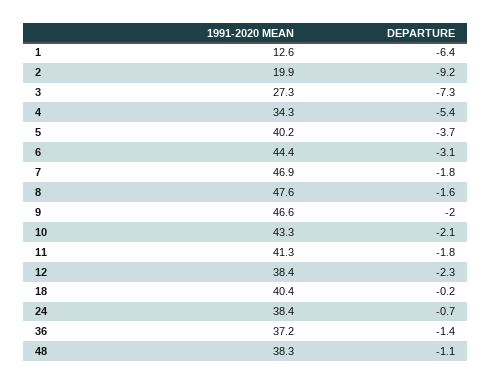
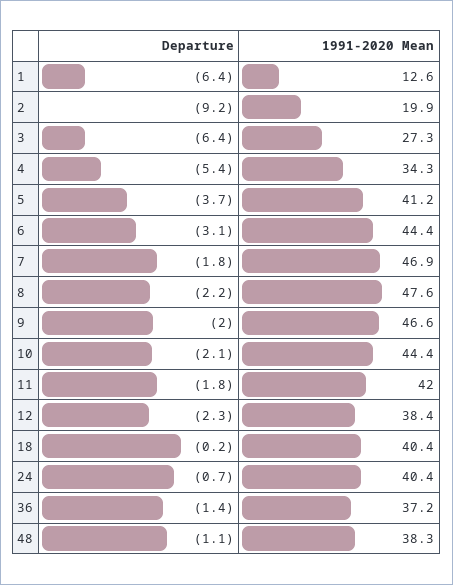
  {
    "1991-2020 MEAN": {
      "1": 12.6,
      "2": 19.9,
      "3": 27.3,
      "4": 34.3,
-     "5": 40.2,
+     "5": 41.2,
      "6": 44.4,
      "7": 46.9,
      "8": 47.6,
      "9": 46.6,
-     "10": 43.3,
+     "10": 44.4,
-     "11": 41.3,
+     "11": 42,
      "12": 38.4,
      "18": 40.4,
-     "24": 38.4,
+     "24": 40.4,
      "36": 37.2,
      "48": 38.3
    },
    "DEPARTURE": {
      "1": -6.4,
      "2": -9.2,
-     "3": -7.3,
+     "3": -6.4,
      "4": -5.4,
      "5": -3.7,
      "6": -3.1,
      "7": -1.8,
-     "8": -1.6,
+     "8": -2.2,
      "9": -2,
      "10": -2.1,
      "11": -1.8,
      "12": -2.3,
      "18": -0.2,
      "24": -0.7,
      "36": -1.4,
      "48": -1.1
    }
  }

